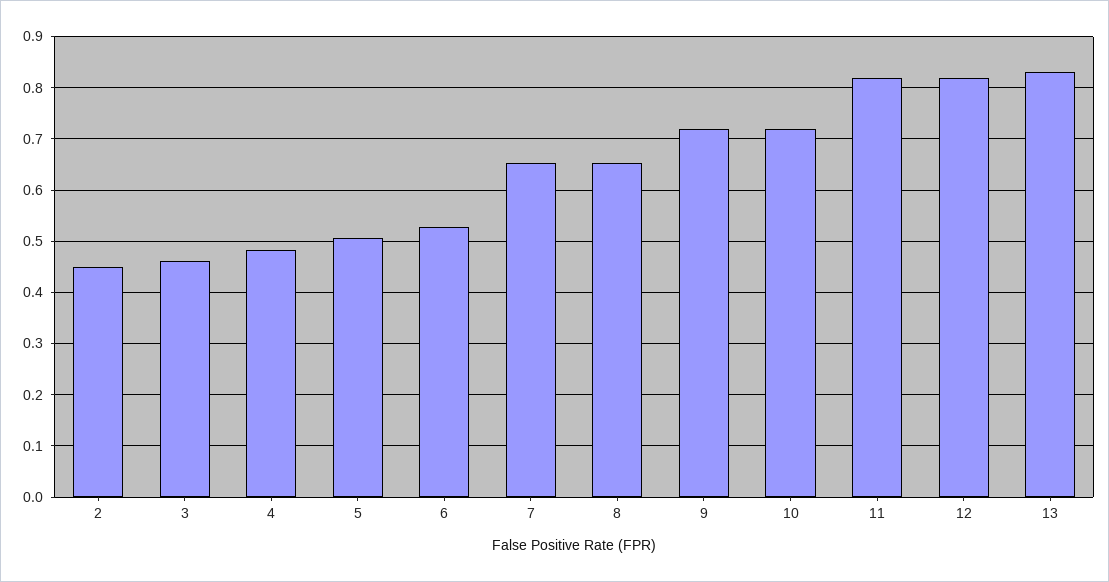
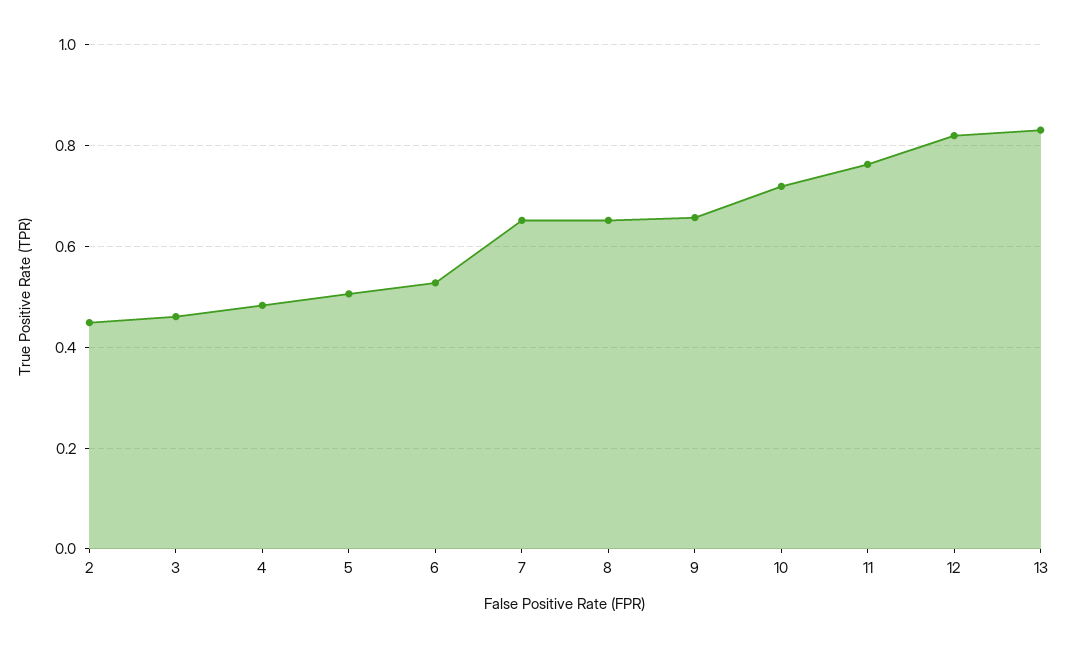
  {
    "2": 0.44,
    "3": 0.46,
    "4": 0.48,
    "5": 0.5,
    "6": 0.52,
    "7": 0.66,
    "8": 0.66,
-   "9": 0.72,
+   "9": 0.66,
    "10": 0.72,
-   "11": 0.82,
+   "11": 0.76,
    "12": 0.82,
    "13": 0.84
  }

